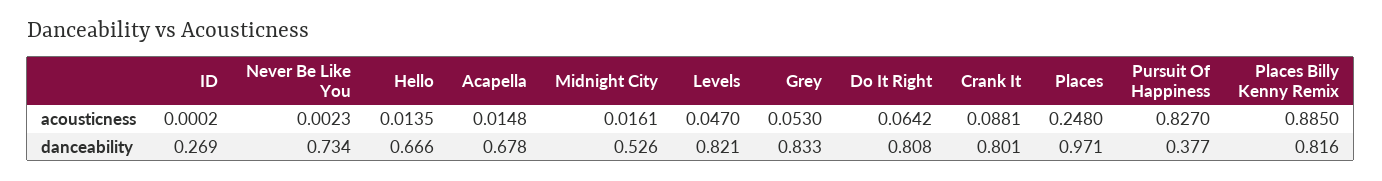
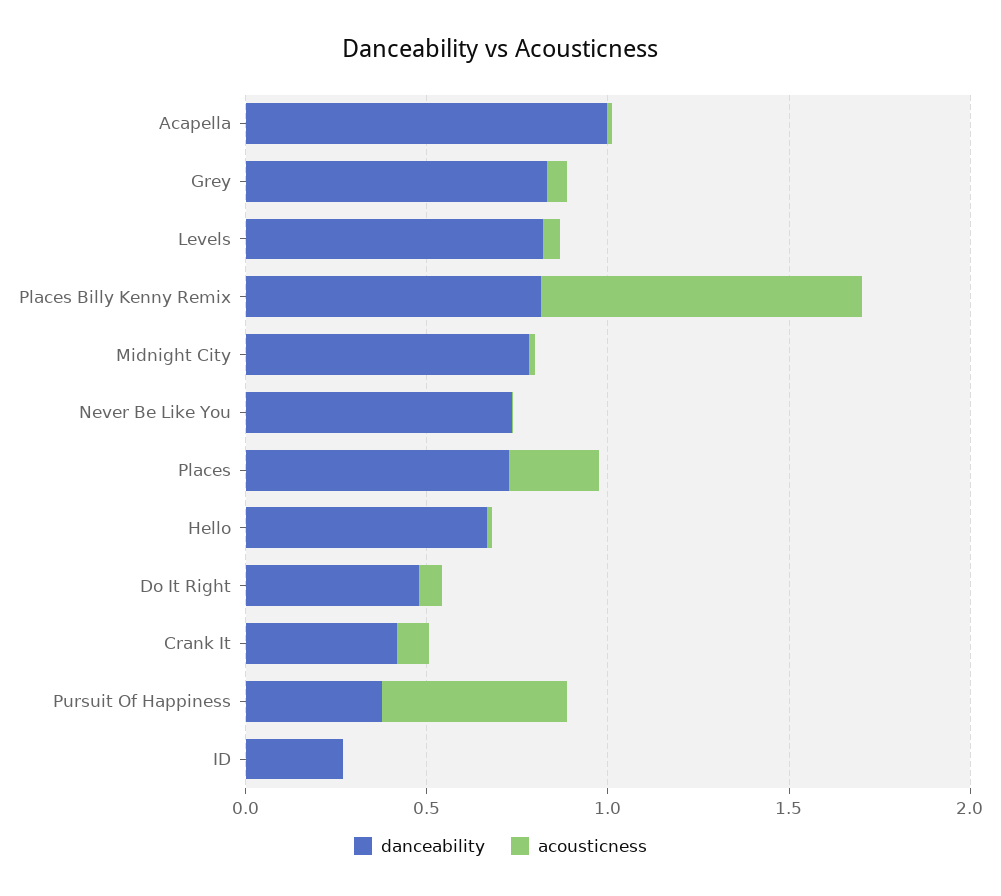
  {
    "acousticness": {
      "ID": 0.0002,
      "Never Be Like You": 0.0023,
      "Hello": 0.0135,
      "Acapella": 0.0148,
      "Midnight City": 0.0161,
      "Levels": 0.047,
      "Grey": 0.053,
      "Do It Right": 0.0642,
      "Crank It": 0.0881,
      "Places": 0.248,
-     "Pursuit Of Happiness": 0.827,
+     "Pursuit Of Happiness": 0.5,
      "Places Billy Kenny Remix": 0.885
    },
    "danceability": {
      "ID": 0.269,
      "Never Be Like You": 0.734,
      "Hello": 0.666,
-     "Acapella": 0.678,
+     "Acapella": 1,
-     "Midnight City": 0.526,
+     "Midnight City": 0.8,
      "Levels": 0.821,
      "Grey": 0.833,
-     "Do It Right": 0.808,
+     "Do It Right": 0.5,
-     "Crank It": 0.801,
+     "Crank It": 0.4,
-     "Places": 0.971,
+     "Places": 0.7,
      "Pursuit Of Happiness": 0.377,
      "Places Billy Kenny Remix": 0.816
    }
  }

